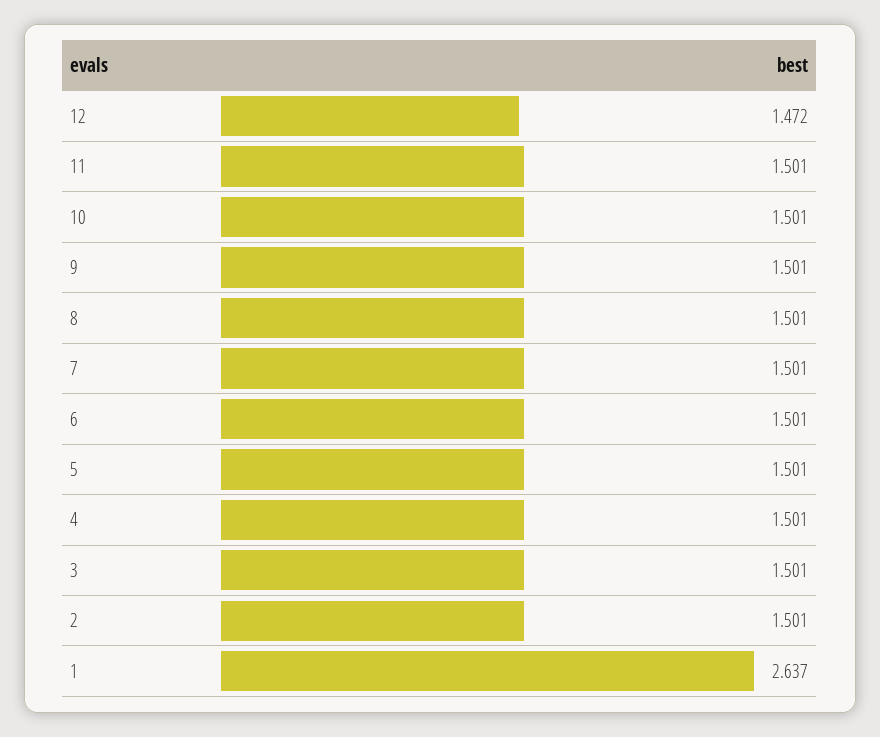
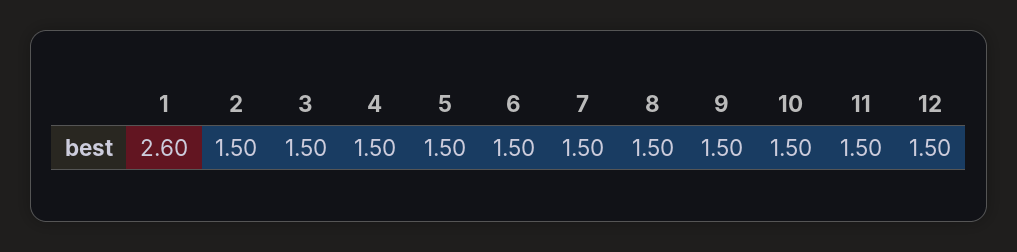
  {
-   "12": 1.472,
+   "12": 1.5,
    "11": 1.501,
    "10": 1.501,
    "9": 1.501,
    "8": 1.501,
    "7": 1.501,
    "6": 1.501,
    "5": 1.501,
    "4": 1.501,
    "3": 1.501,
    "2": 1.501,
-   "1": 2.637
+   "1": 2.6
  }

